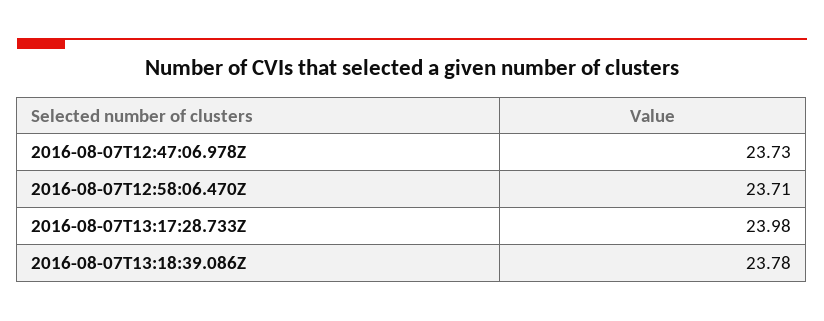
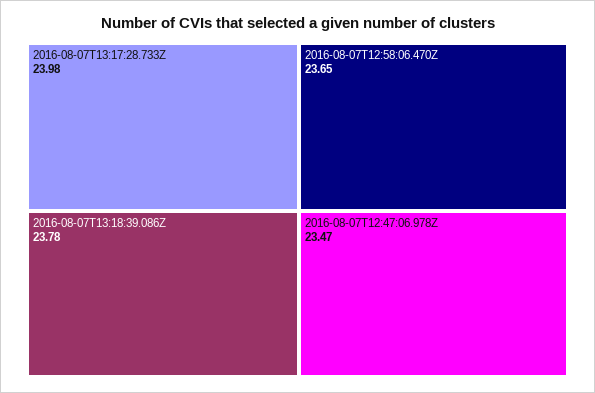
  {
-   "2016-08-07T12:47:06.978Z": 23.73,
+   "2016-08-07T12:47:06.978Z": 23.47,
-   "2016-08-07T12:58:06.470Z": 23.71,
+   "2016-08-07T12:58:06.470Z": 23.65,
    "2016-08-07T13:17:28.733Z": 23.98,
    "2016-08-07T13:18:39.086Z": 23.78
  }

